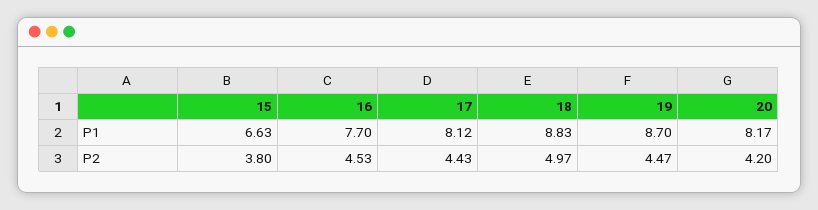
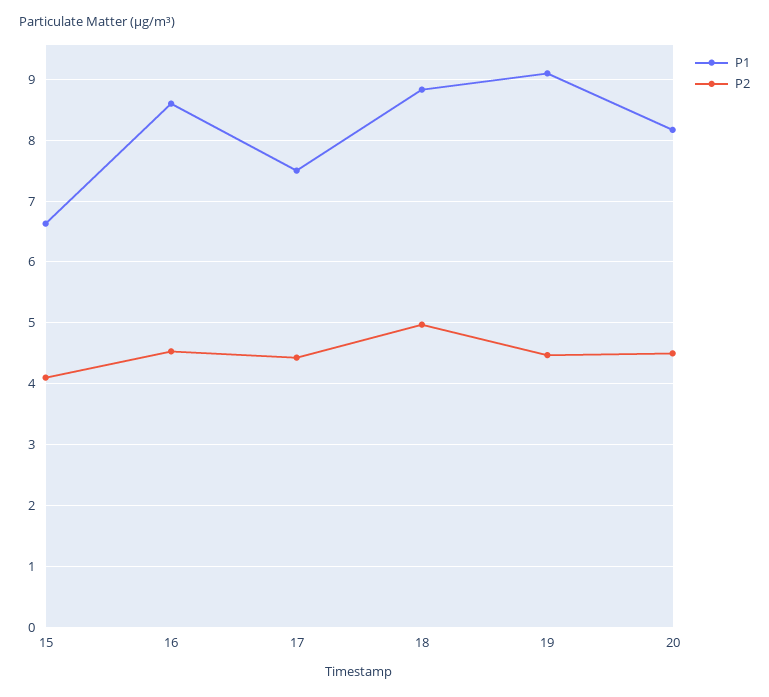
  {
    "P1": {
      "15": 6.63,
-     "16": 7.7,
+     "16": 8.6,
-     "17": 8.12,
+     "17": 7.5,
      "18": 8.83,
-     "19": 8.7,
+     "19": 9.1,
      "20": 8.17
    },
    "P2": {
-     "15": 3.8,
+     "15": 4.1,
      "16": 4.53,
      "17": 4.43,
      "18": 4.97,
      "19": 4.47,
-     "20": 4.2
+     "20": 4.5
    }
  }

